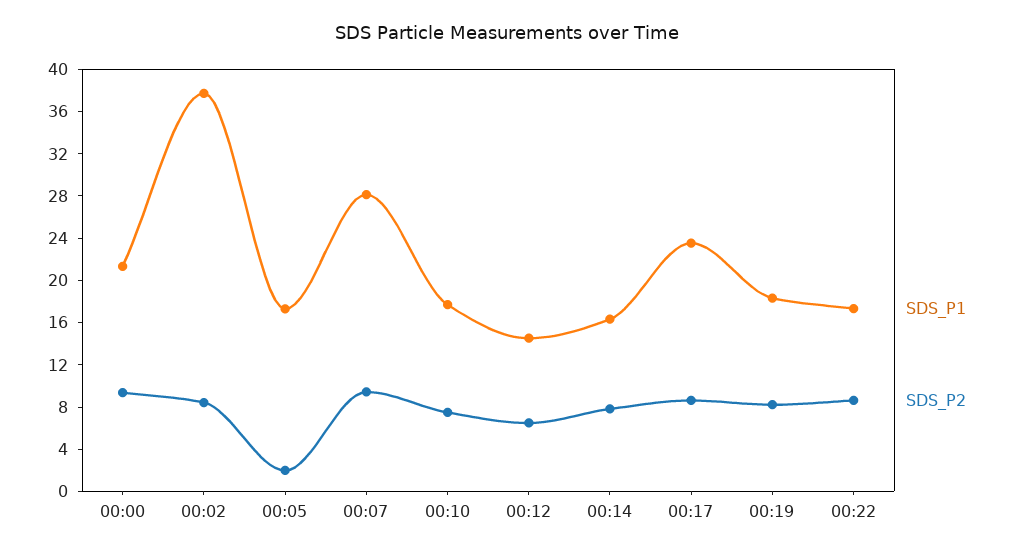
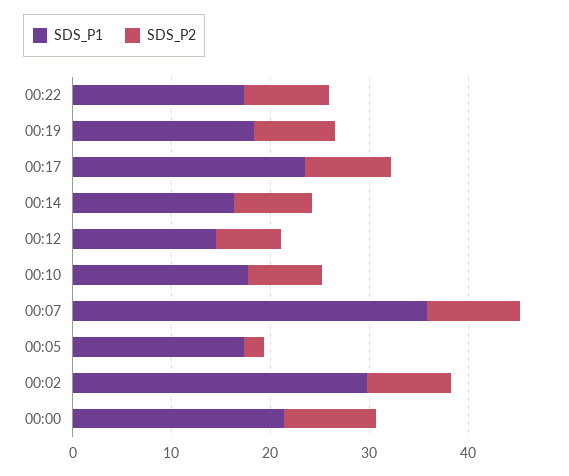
  {
    "SDS_P1": {
      "00:00": 21,
-     "00:02": 38,
+     "00:02": 30,
      "00:05": 17,
-     "00:07": 28,
+     "00:07": 36,
      "00:10": 18,
      "00:12": 15,
      "00:14": 16,
      "00:17": 24,
      "00:19": 18,
      "00:22": 17
    },
    "SDS_P2": {
      "00:00": 9,
      "00:02": 8,
      "00:05": 2,
      "00:07": 9,
      "00:10": 8,
      "00:12": 7,
      "00:14": 8,
      "00:17": 9,
      "00:19": 8,
      "00:22": 9
    }
  }

